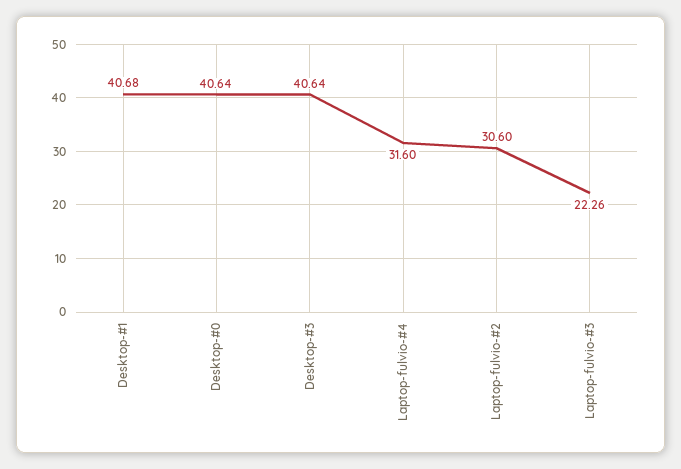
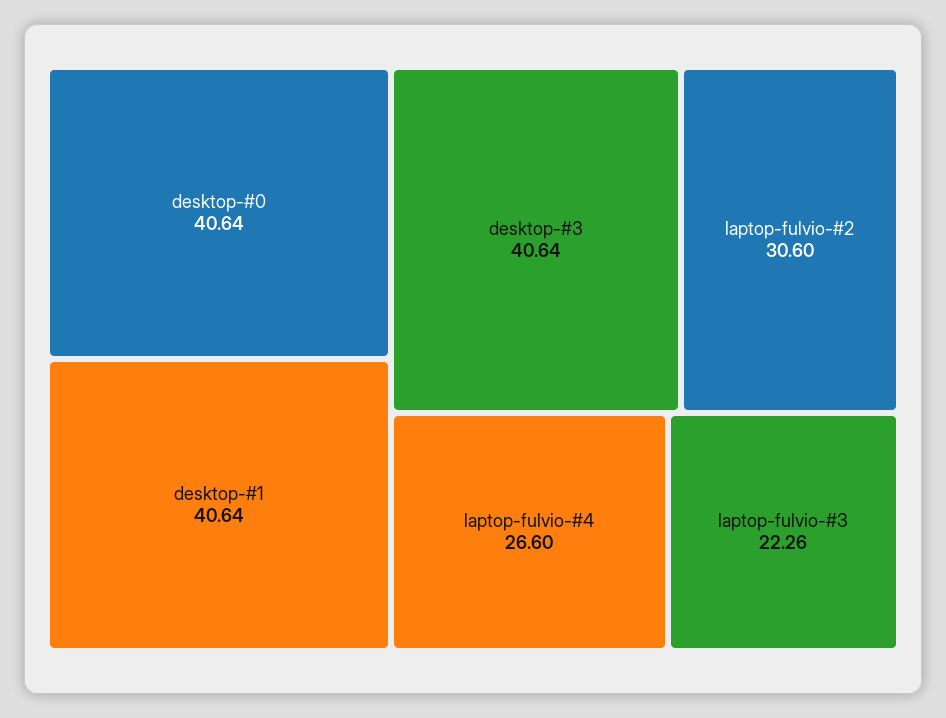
  {
-   "Desktop-#1": 40.68,
+   "Desktop-#1": 40.64,
    "Desktop-#0": 40.64,
    "Desktop-#3": 40.64,
-   "Laptop-fulvio-#4": 31.6,
+   "Laptop-fulvio-#4": 26.6,
    "Laptop-fulvio-#2": 30.6,
    "Laptop-fulvio-#3": 22.26
  }

